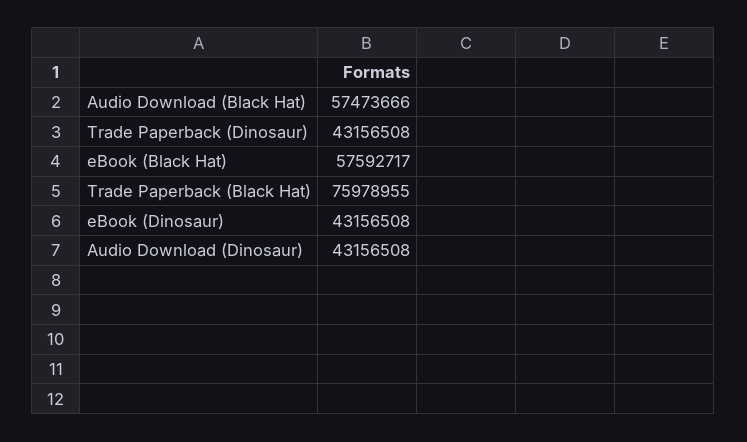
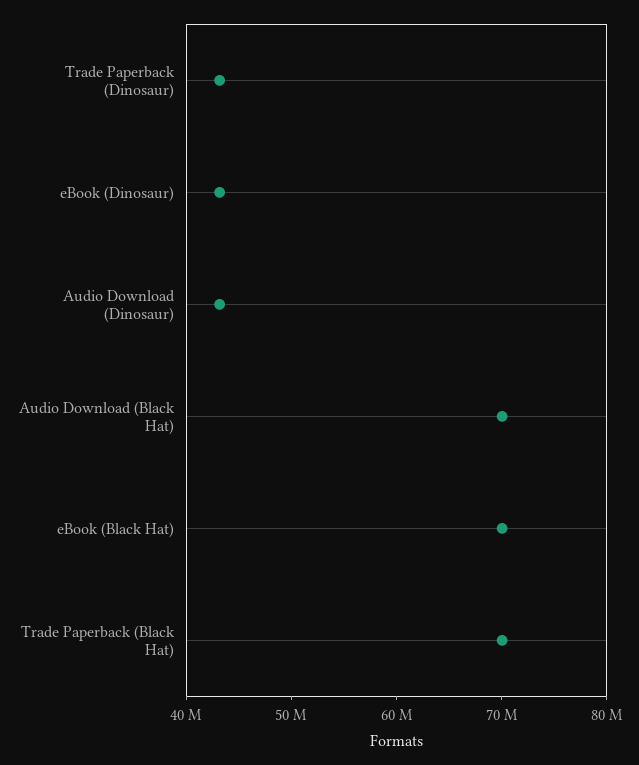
  {
-   "Audio Download (Black Hat)": 57473666,
+   "Audio Download (Black Hat)": 70000000,
    "Trade Paperback (Dinosaur)": 43156508,
-   "eBook (Black Hat)": 57592717,
+   "eBook (Black Hat)": 70000000,
-   "Trade Paperback (Black Hat)": 75978955,
+   "Trade Paperback (Black Hat)": 70000000,
    "eBook (Dinosaur)": 43156508,
    "Audio Download (Dinosaur)": 43156508
  }

